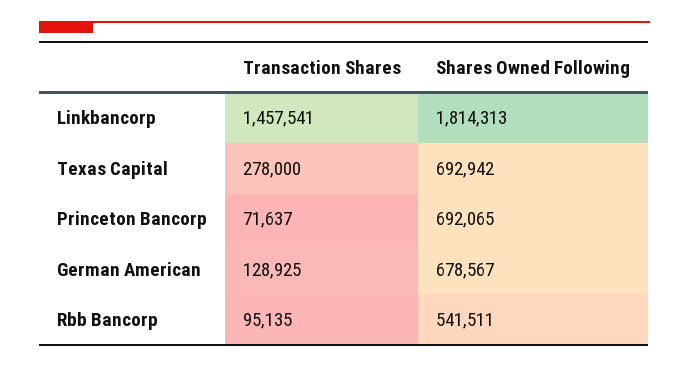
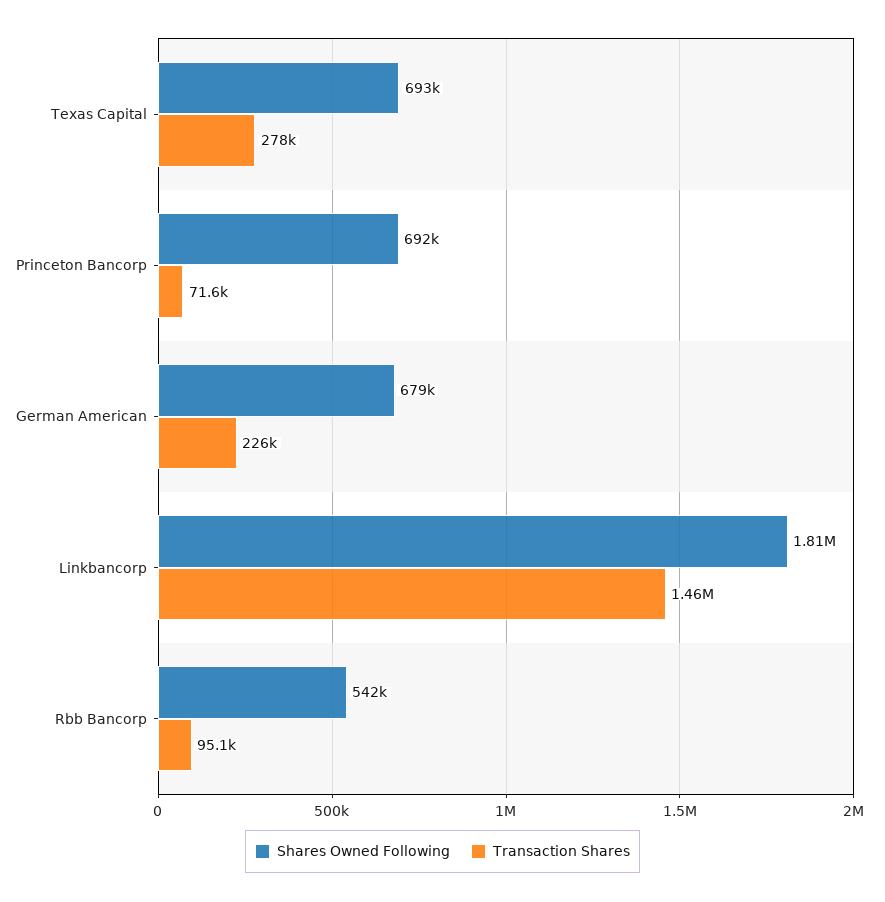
  {
    "Transaction Shares": {
      "Linkbancorp": 1457541,
      "Texas Capital": 278000,
      "Princeton Bancorp": 71637,
-     "German American": 128925,
+     "German American": 226000,
      "Rbb Bancorp": 95135
    },
    "Shares Owned Following": {
      "Linkbancorp": 1814313,
      "Texas Capital": 692942,
      "Princeton Bancorp": 692065,
      "German American": 678567,
      "Rbb Bancorp": 541511
    }
  }

